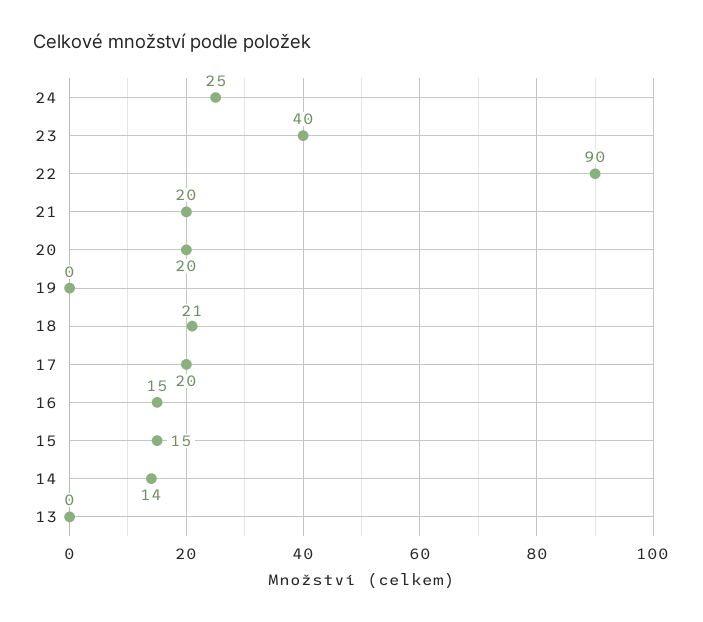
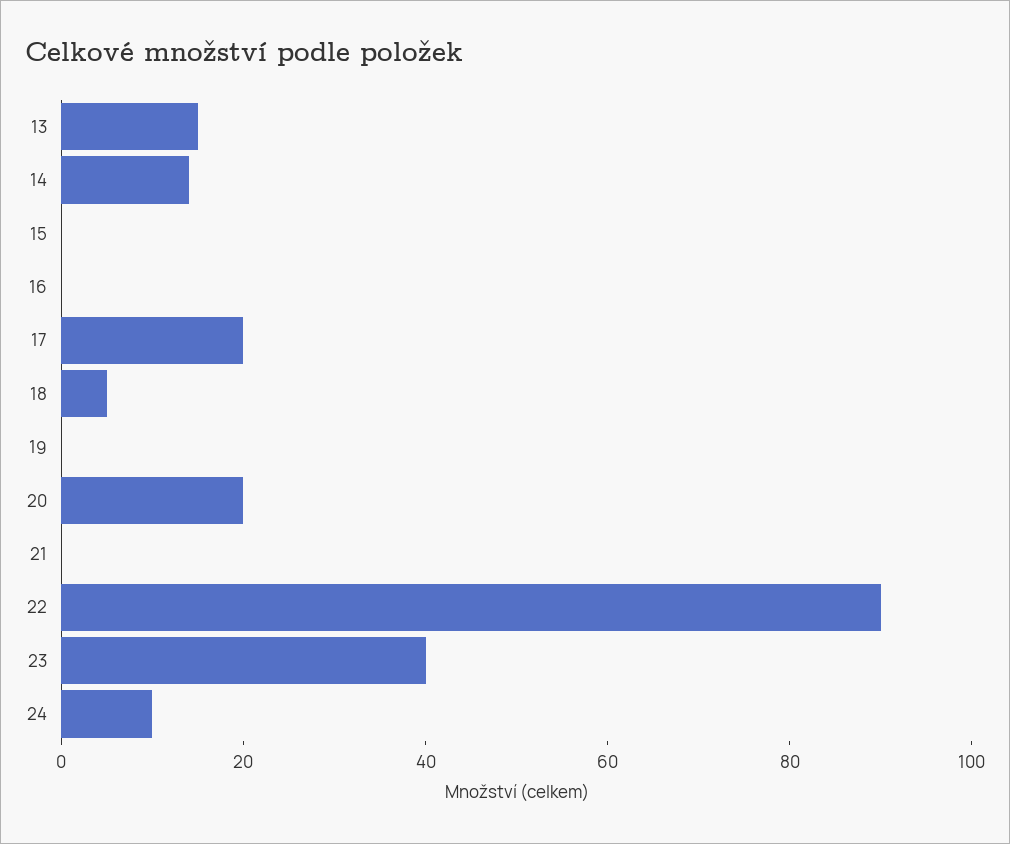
  {
-   "24": 25,
+   "24": 10,
    "23": 40,
    "22": 90,
-   "21": 20,
+   "21": 0,
    "20": 20,
    "19": 0,
-   "18": 21,
+   "18": 5,
    "17": 20,
-   "16": 15,
+   "16": 0,
-   "15": 15,
+   "15": 0,
    "14": 14,
-   "13": 0
+   "13": 15
  }

